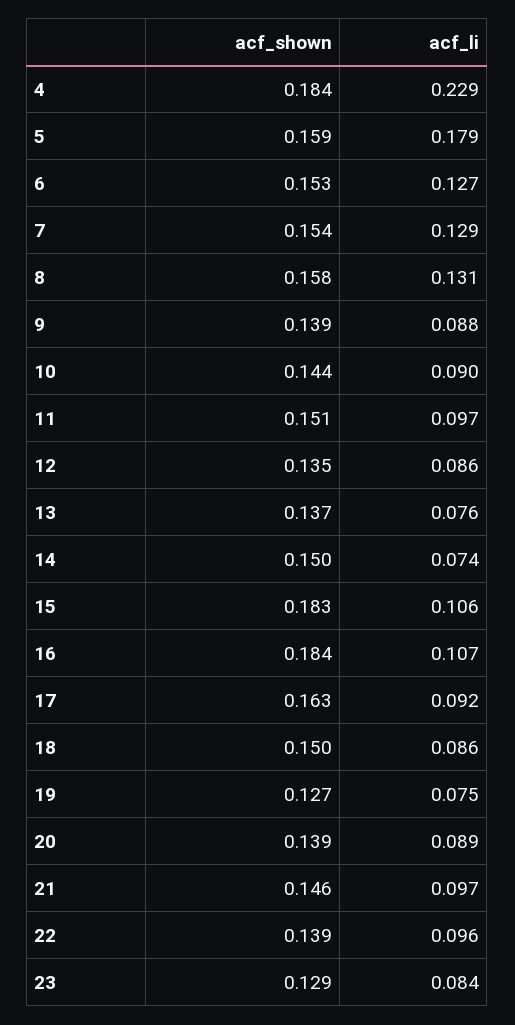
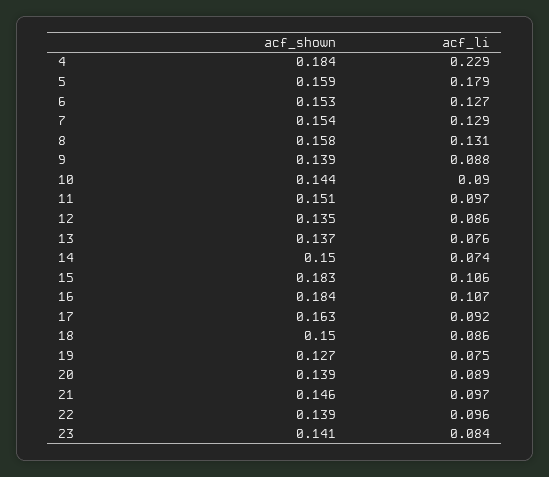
  {
    "acf_shown": {
      "4": 0.184,
      "5": 0.159,
      "6": 0.153,
      "7": 0.154,
      "8": 0.158,
      "9": 0.139,
      "10": 0.144,
      "11": 0.151,
      "12": 0.135,
      "13": 0.137,
      "14": 0.15,
      "15": 0.183,
      "16": 0.184,
      "17": 0.163,
      "18": 0.15,
      "19": 0.127,
      "20": 0.139,
      "21": 0.146,
      "22": 0.139,
-     "23": 0.129
+     "23": 0.141
    },
    "acf_li": {
      "4": 0.229,
      "5": 0.179,
      "6": 0.127,
      "7": 0.129,
      "8": 0.131,
      "9": 0.088,
      "10": 0.09,
      "11": 0.097,
      "12": 0.086,
      "13": 0.076,
      "14": 0.074,
      "15": 0.106,
      "16": 0.107,
      "17": 0.092,
      "18": 0.086,
      "19": 0.075,
      "20": 0.089,
      "21": 0.097,
      "22": 0.096,
      "23": 0.084
    }
  }

